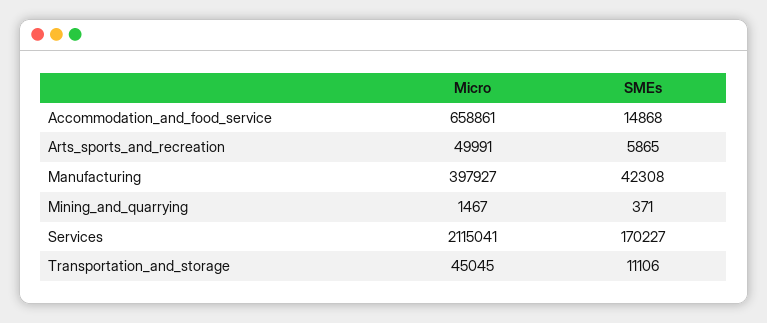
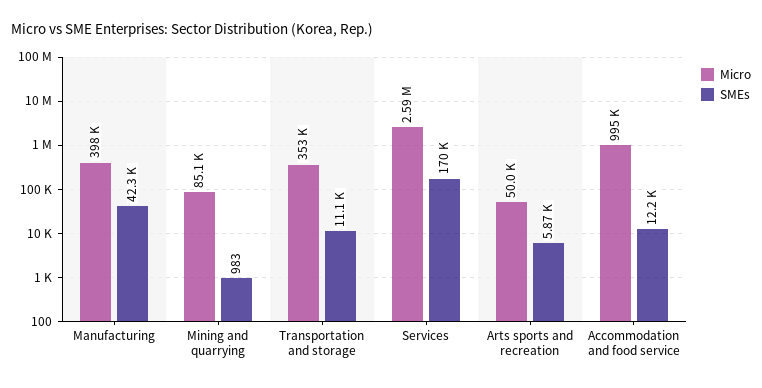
  {
    "Micro": {
-     "Accommodation_and_food_service": 658861,
+     "Accommodation_and_food_service": 995000,
      "Arts_sports_and_recreation": 49991,
      "Manufacturing": 397927,
-     "Mining_and_quarrying": 1467,
+     "Mining_and_quarrying": 85100,
-     "Services": 2115041,
+     "Services": 2590000,
-     "Transportation_and_storage": 45045
+     "Transportation_and_storage": 353000
    },
    "SMEs": {
-     "Accommodation_and_food_service": 14868,
+     "Accommodation_and_food_service": 12200,
      "Arts_sports_and_recreation": 5865,
      "Manufacturing": 42308,
-     "Mining_and_quarrying": 371,
+     "Mining_and_quarrying": 983,
      "Services": 170227,
      "Transportation_and_storage": 11106
    }
  }

